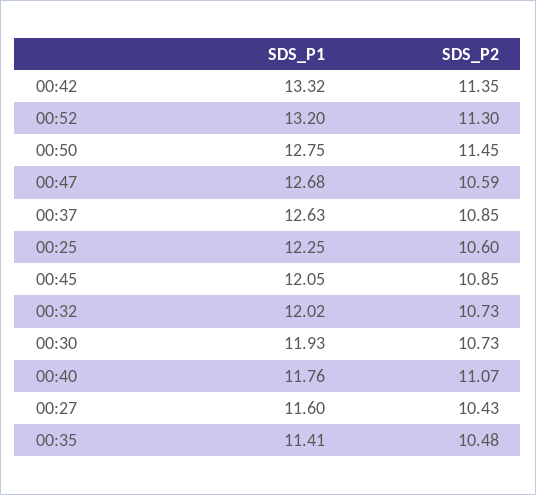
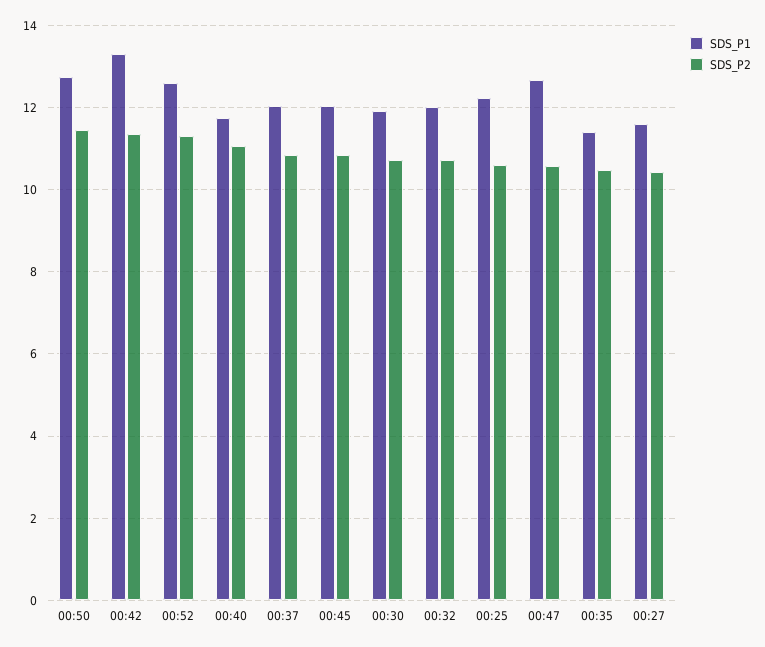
  {
    "SDS_P1": {
      "00:42": 13.32,
-     "00:52": 13.2,
+     "00:52": 12.6,
      "00:50": 12.75,
      "00:47": 12.68,
-     "00:37": 12.63,
+     "00:37": 12,
      "00:25": 12.25,
      "00:45": 12.05,
      "00:32": 12.02,
      "00:30": 11.93,
      "00:40": 11.76,
      "00:27": 11.6,
      "00:35": 11.41
    },
    "SDS_P2": {
      "00:42": 11.35,
      "00:52": 11.3,
      "00:50": 11.45,
      "00:47": 10.59,
      "00:37": 10.85,
      "00:25": 10.6,
      "00:45": 10.85,
      "00:32": 10.73,
      "00:30": 10.73,
      "00:40": 11.07,
      "00:27": 10.43,
      "00:35": 10.48
    }
  }

